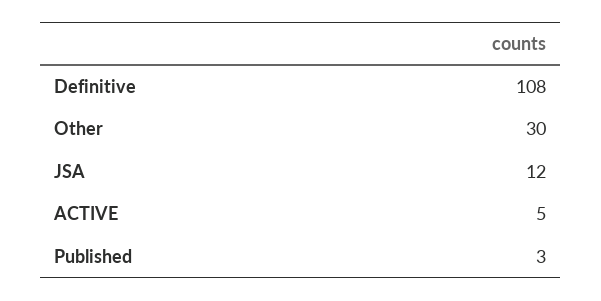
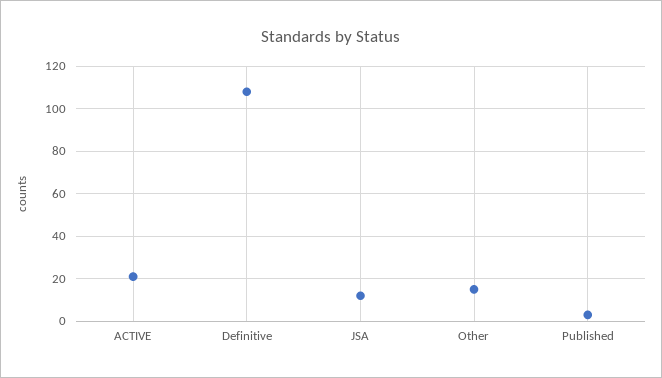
  {
    "Definitive": 108,
-   "Other": 30,
+   "Other": 15,
    "JSA": 12,
-   "ACTIVE": 5,
+   "ACTIVE": 20,
    "Published": 3
  }

